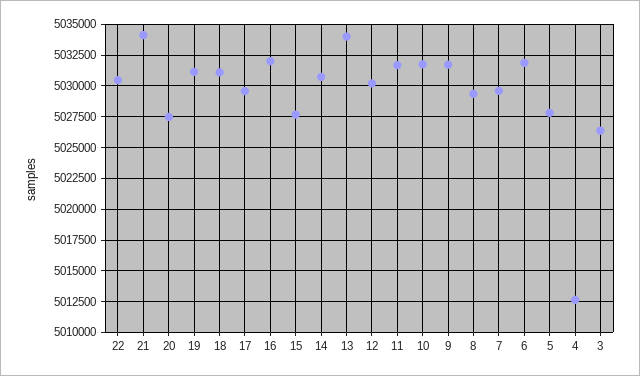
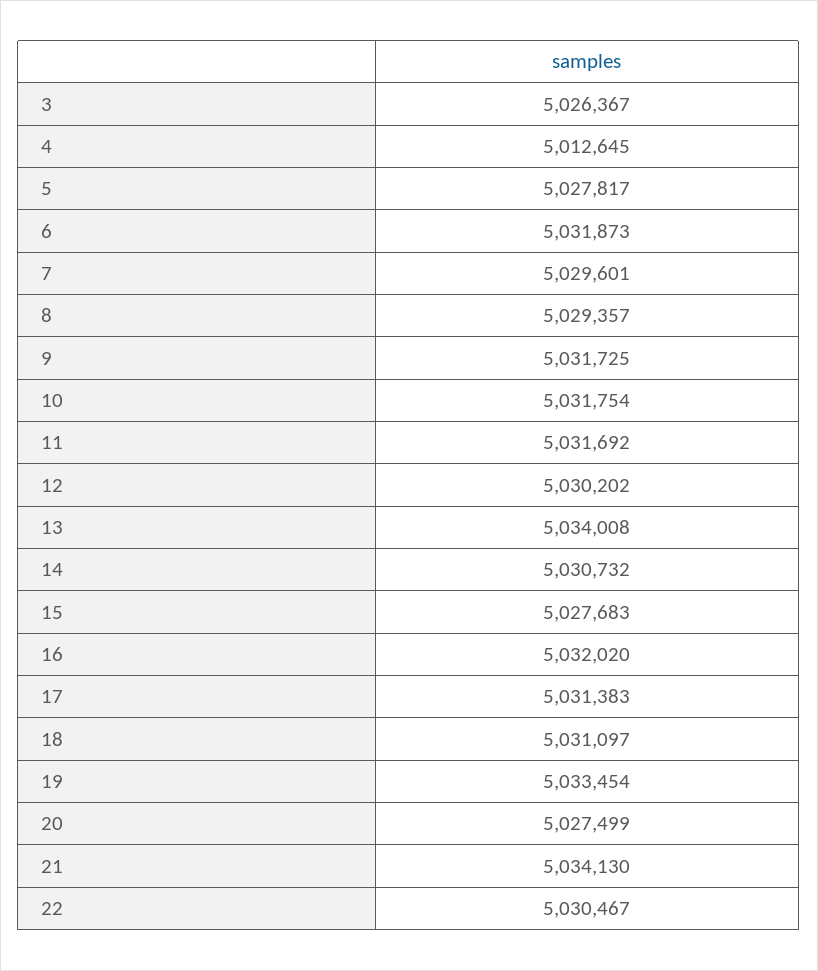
  {
    "22": 5030467,
    "21": 5034130,
    "20": 5027499,
-   "19": 5031000,
+   "19": 5033454,
    "18": 5031097,
-   "17": 5029500,
+   "17": 5031383,
    "16": 5032020,
    "15": 5027683,
    "14": 5030732,
    "13": 5034008,
    "12": 5030202,
    "11": 5031692,
    "10": 5031754,
    "9": 5031725,
    "8": 5029357,
    "7": 5029601,
    "6": 5031873,
    "5": 5027817,
    "4": 5012645,
    "3": 5026367
  }

